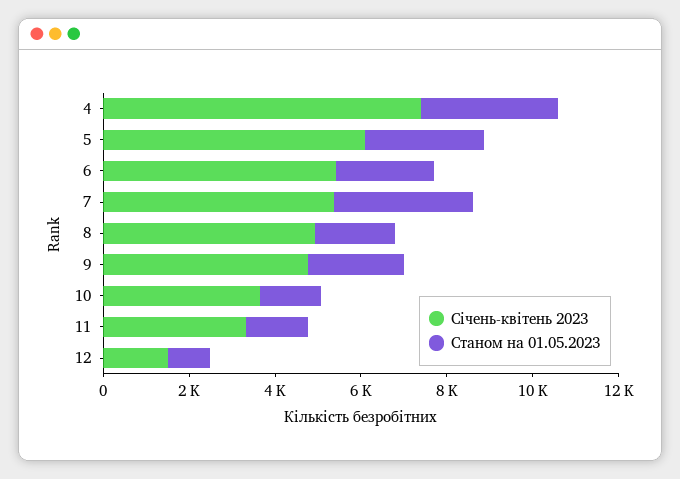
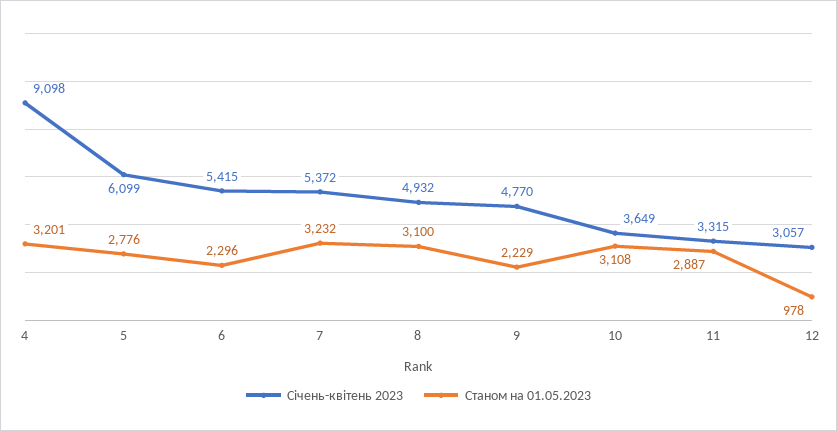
  {
    "Січень-квітень 2023": {
-     "4": 7500,
+     "4": 9098,
      "5": 6099,
      "6": 5415,
      "7": 5372,
      "8": 4932,
      "9": 4770,
      "10": 3649,
      "11": 3315,
-     "12": 1500
+     "12": 3057
    },
    "Станом на 01.05.2023": {
      "4": 3201,
      "5": 2776,
      "6": 2296,
      "7": 3232,
-     "8": 2000,
+     "8": 3100,
      "9": 2229,
-     "10": 1500,
+     "10": 3108,
-     "11": 1500,
+     "11": 2887,
      "12": 978
    }
  }

